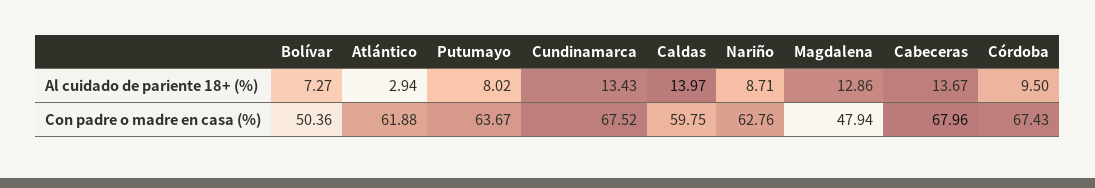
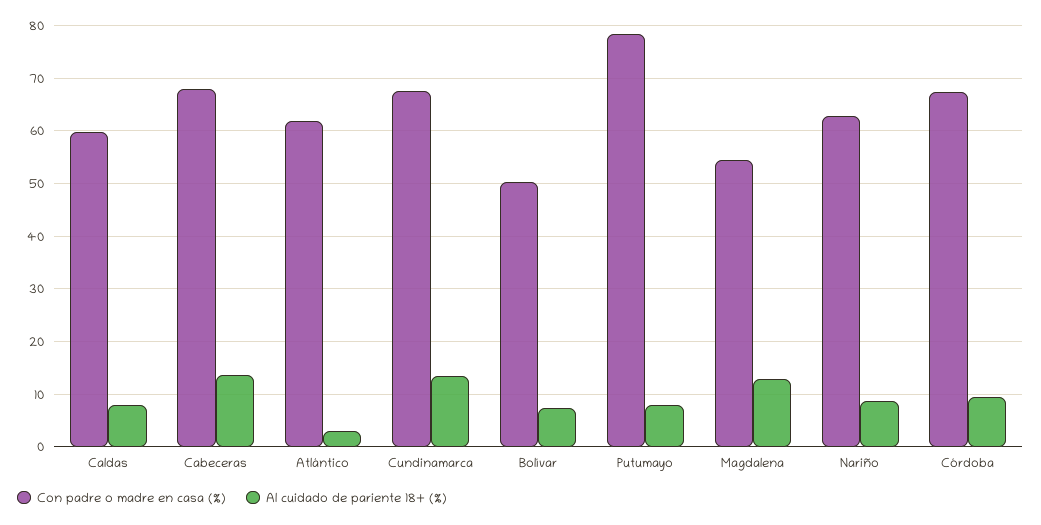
  {
    "Al cuidado de pariente 18+ (%)": {
      "Bolívar": 7.27,
      "Atlántico": 2.94,
      "Putumayo": 8.02,
      "Cundinamarca": 13.43,
-     "Caldas": 13.97,
+     "Caldas": 8,
      "Nariño": 8.71,
      "Magdalena": 12.86,
      "Cabeceras": 13.67,
      "Córdoba": 9.5
    },
    "Con padre o madre en casa (%)": {
      "Bolívar": 50.36,
      "Atlántico": 61.88,
-     "Putumayo": 63.67,
+     "Putumayo": 78,
      "Cundinamarca": 67.52,
      "Caldas": 59.75,
      "Nariño": 62.76,
-     "Magdalena": 47.94,
+     "Magdalena": 54,
      "Cabeceras": 67.96,
      "Córdoba": 67.43
    }
  }

